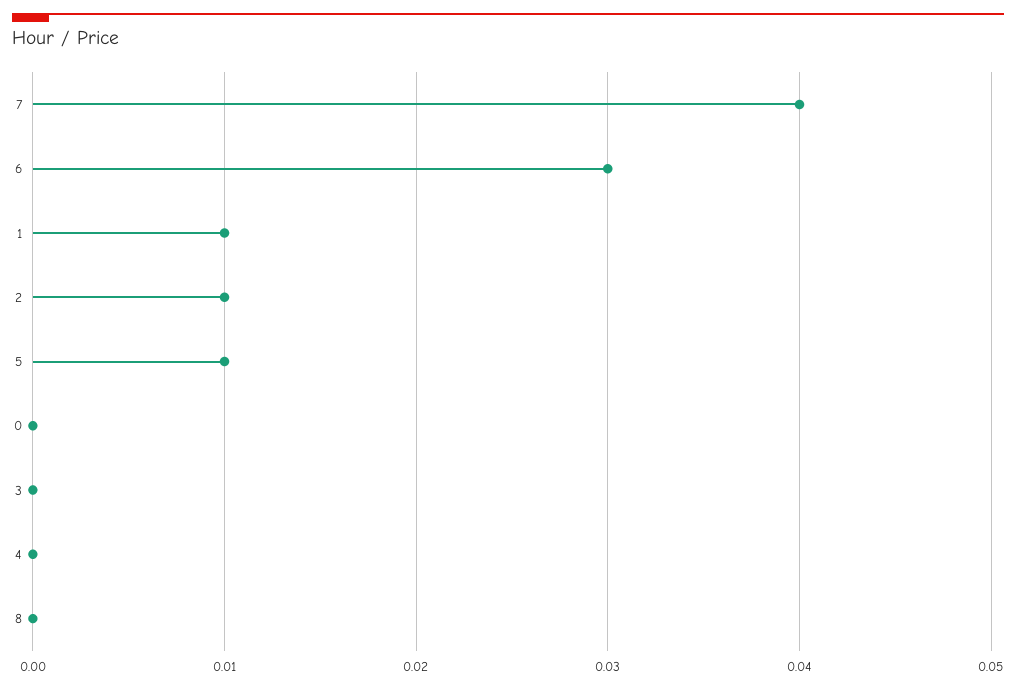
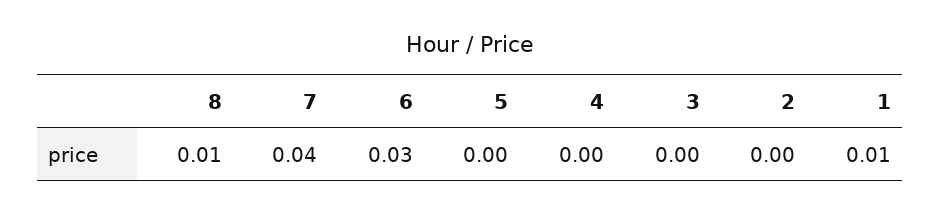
  {
    "7": 0.04,
    "6": 0.03,
    "1": 0.01,
-   "2": 0.01,
+   "2": 0,
-   "5": 0.01,
+   "5": 0,
-   "0": 0,
    "3": 0,
    "4": 0,
-   "8": 0
+   "8": 0.01
  }

